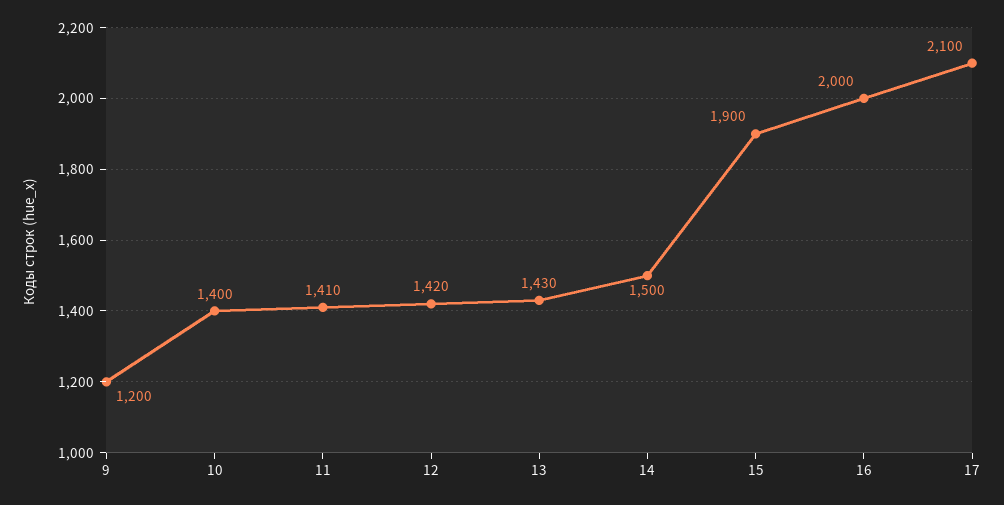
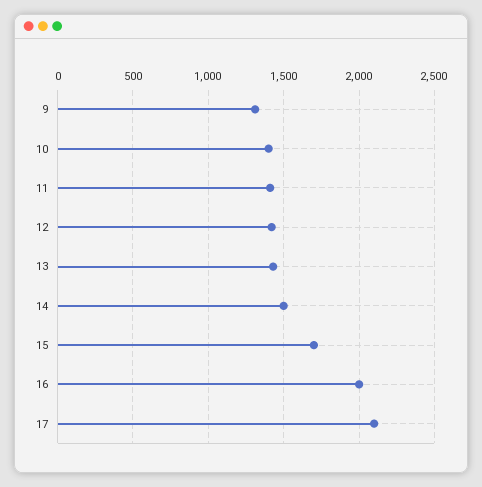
  {
-   "9": 1200,
+   "9": 1300,
    "10": 1400,
    "11": 1410,
    "12": 1420,
    "13": 1430,
    "14": 1500,
-   "15": 1900,
+   "15": 1700,
    "16": 2000,
    "17": 2100
  }

